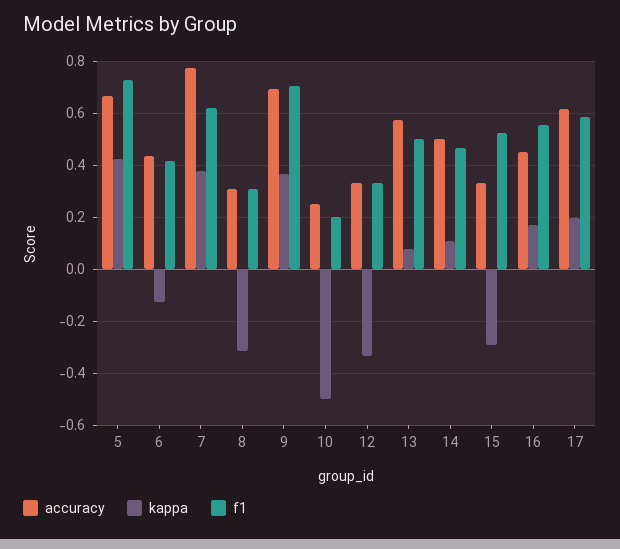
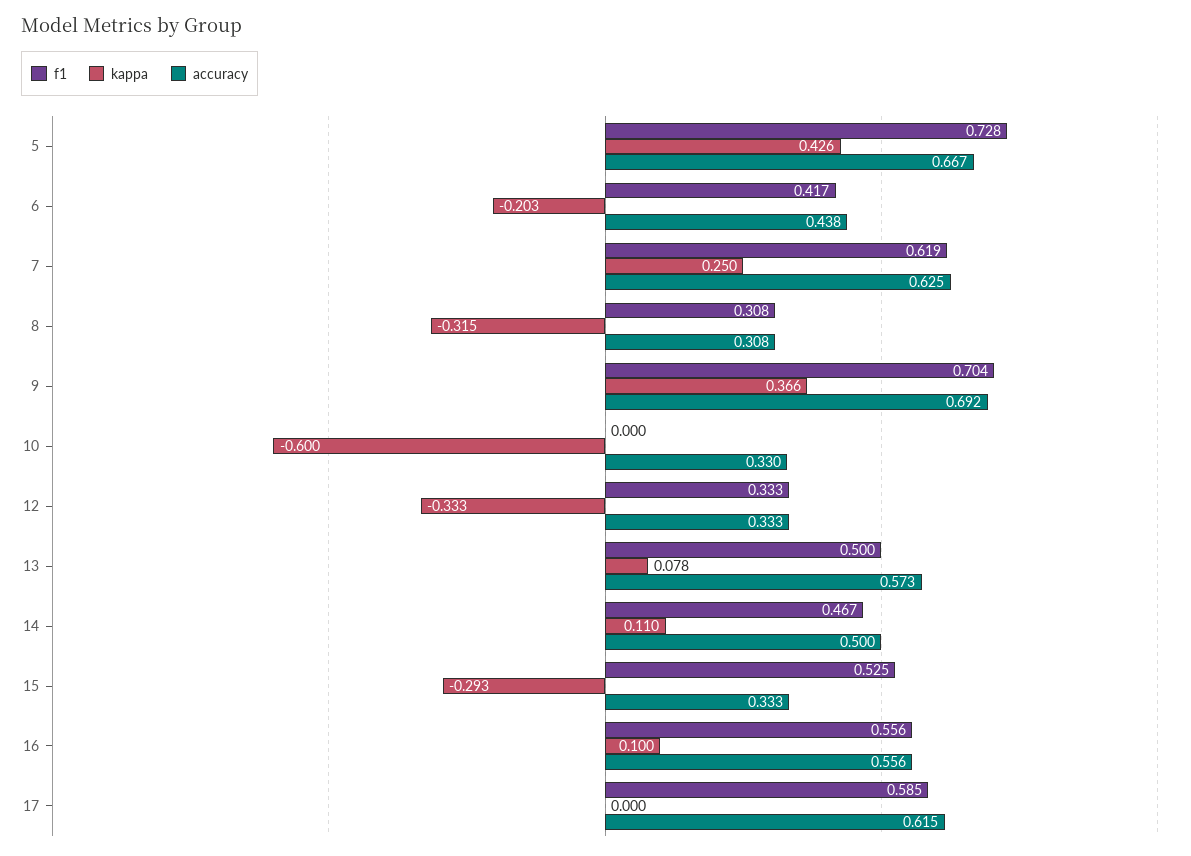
  {
    "accuracy": {
      "5": 0.667,
      "6": 0.438,
-     "7": 0.775,
+     "7": 0.625,
      "8": 0.308,
      "9": 0.692,
-     "10": 0.25,
+     "10": 0.33,
      "12": 0.333,
      "13": 0.573,
      "14": 0.5,
      "15": 0.333,
-     "16": 0.45,
+     "16": 0.556,
      "17": 0.615
    },
    "kappa": {
      "5": 0.426,
-     "6": -0.125,
+     "6": -0.203,
-     "7": 0.375,
+     "7": 0.25,
      "8": -0.315,
      "9": 0.366,
-     "10": -0.5,
+     "10": -0.6,
      "12": -0.333,
      "13": 0.078,
      "14": 0.11,
      "15": -0.293,
-     "16": 0.175,
+     "16": 0.1,
-     "17": 0.2
+     "17": 0
    },
    "f1": {
      "5": 0.728,
      "6": 0.417,
      "7": 0.619,
      "8": 0.308,
      "9": 0.704,
-     "10": 0.2,
+     "10": 0,
      "12": 0.333,
      "13": 0.5,
      "14": 0.467,
      "15": 0.525,
      "16": 0.556,
      "17": 0.585
    }
  }

